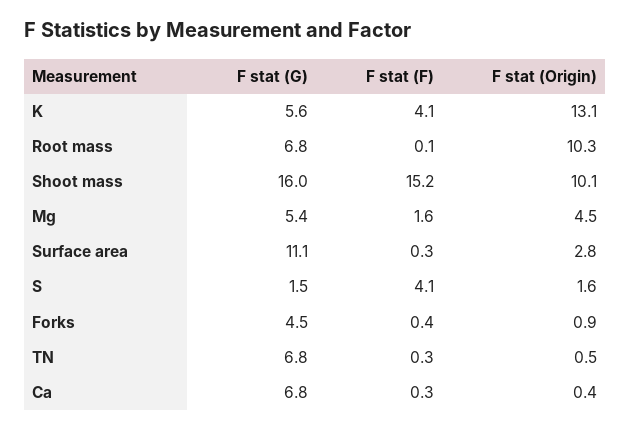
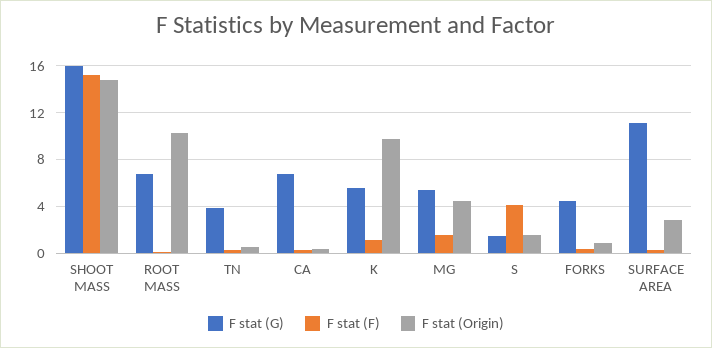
  {
    "F stat (G)": {
      "K": 5.6,
      "Root mass": 6.8,
      "Shoot mass": 16,
      "Mg": 5.4,
      "Surface area": 11.1,
      "S": 1.5,
      "Forks": 4.5,
-     "TN": 6.8,
+     "TN": 4,
      "Ca": 6.8
    },
    "F stat (F)": {
-     "K": 4.1,
+     "K": 1,
      "Root mass": 0.1,
      "Shoot mass": 15.2,
      "Mg": 1.6,
      "Surface area": 0.3,
      "S": 4.1,
      "Forks": 0.4,
      "TN": 0.3,
      "Ca": 0.3
    },
    "F stat (Origin)": {
-     "K": 13.1,
+     "K": 10,
      "Root mass": 10.3,
-     "Shoot mass": 10.1,
+     "Shoot mass": 15,
      "Mg": 4.5,
      "Surface area": 2.8,
      "S": 1.6,
      "Forks": 0.9,
      "TN": 0.5,
      "Ca": 0.4
    }
  }

